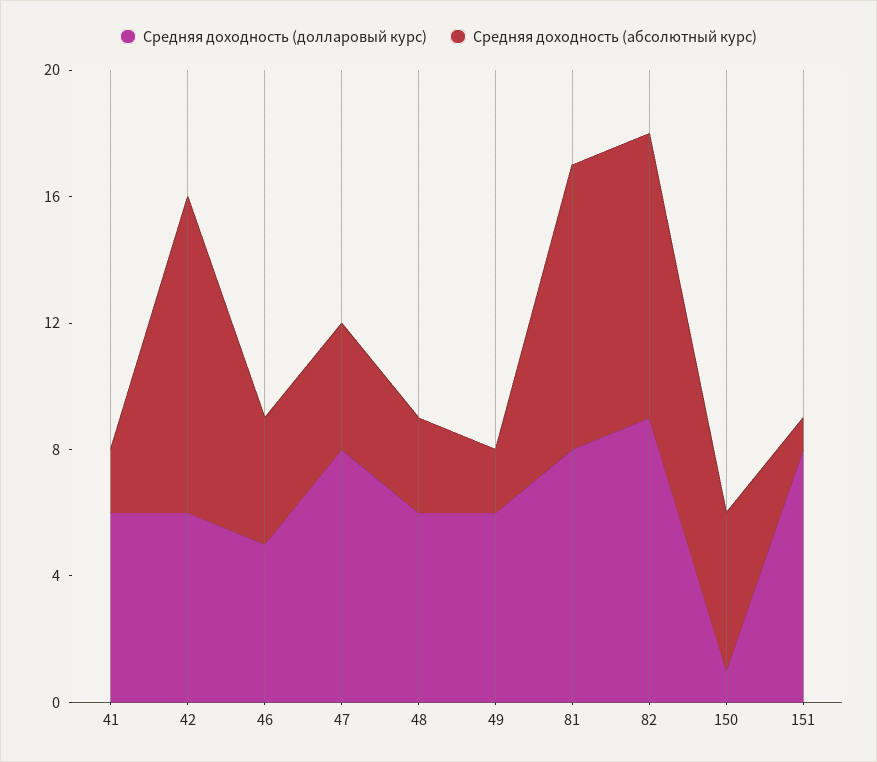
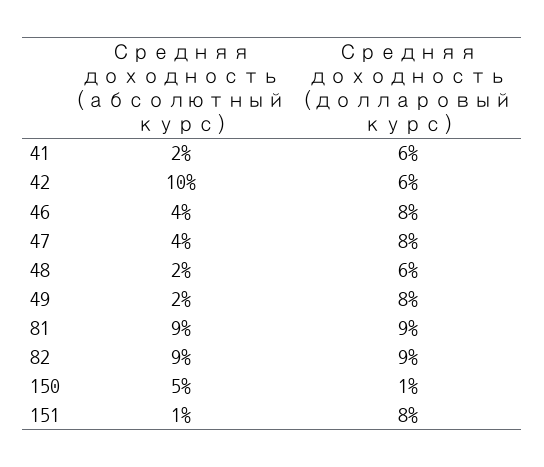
  {
    "Средняя доходность (долларовый курс)": {
      "41": 6,
      "42": 6,
-     "46": 5,
+     "46": 8,
      "47": 8,
      "48": 6,
-     "49": 6,
+     "49": 8,
-     "81": 8,
+     "81": 9,
      "82": 9,
      "150": 1,
      "151": 8
    },
    "Средняя доходность (абсолютный курс)": {
      "41": 2,
      "42": 10,
      "46": 4,
      "47": 4,
-     "48": 3,
+     "48": 2,
      "49": 2,
      "81": 9,
      "82": 9,
      "150": 5,
      "151": 1
    }
  }

